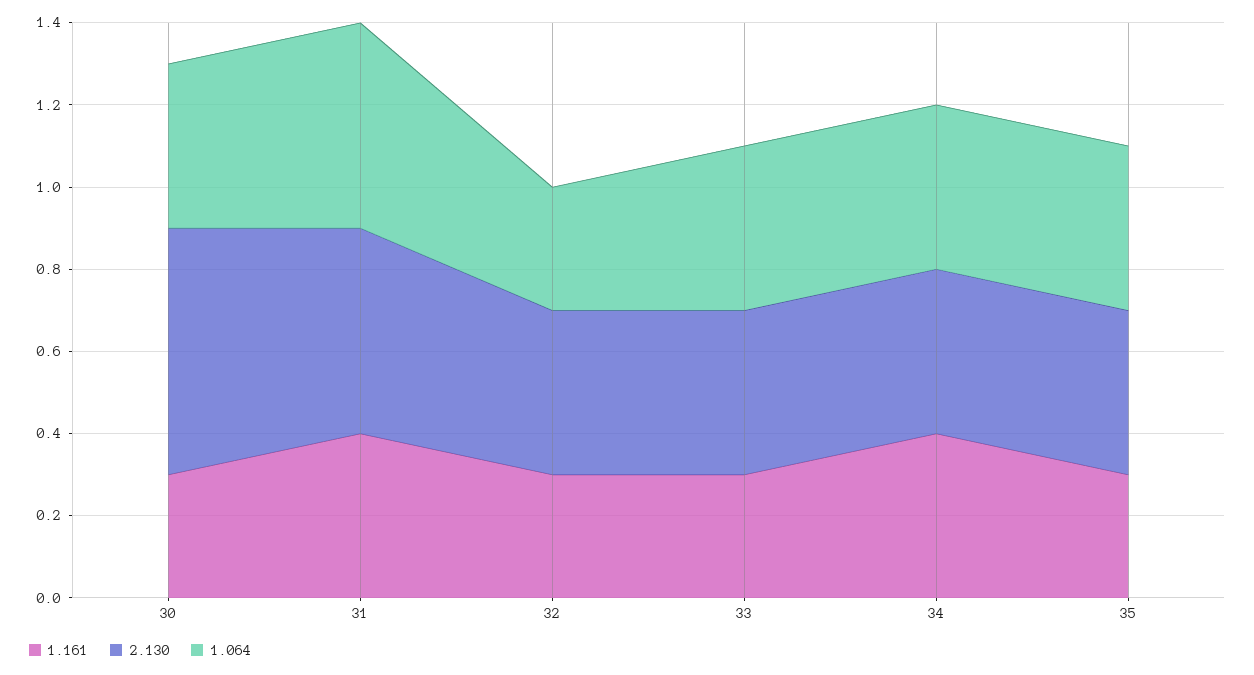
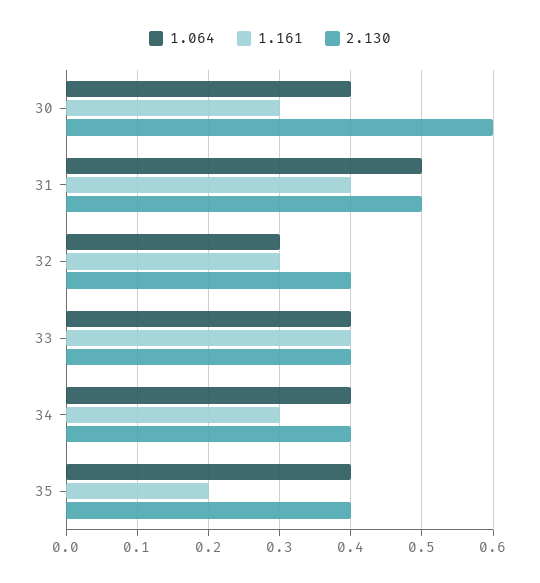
  {
    "1.161": {
      "30": 0.3,
      "31": 0.4,
      "32": 0.3,
-     "33": 0.3,
+     "33": 0.4,
-     "34": 0.4,
+     "34": 0.3,
-     "35": 0.3
+     "35": 0.2
    },
    "2.130": {
      "30": 0.6,
      "31": 0.5,
      "32": 0.4,
      "33": 0.4,
      "34": 0.4,
      "35": 0.4
    },
    "1.064": {
      "30": 0.4,
      "31": 0.5,
      "32": 0.3,
      "33": 0.4,
      "34": 0.4,
      "35": 0.4
    }
  }

